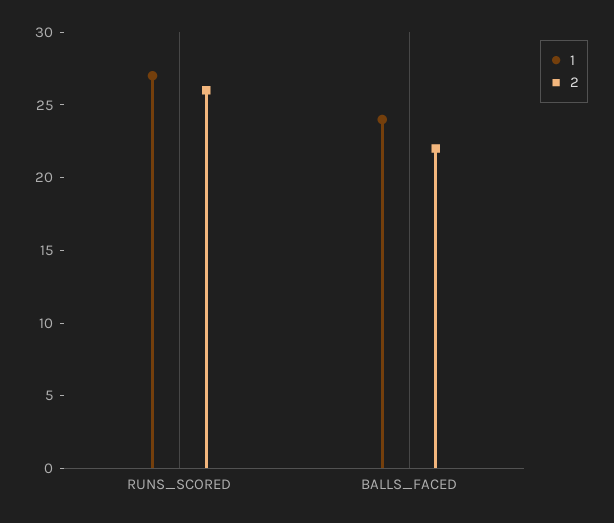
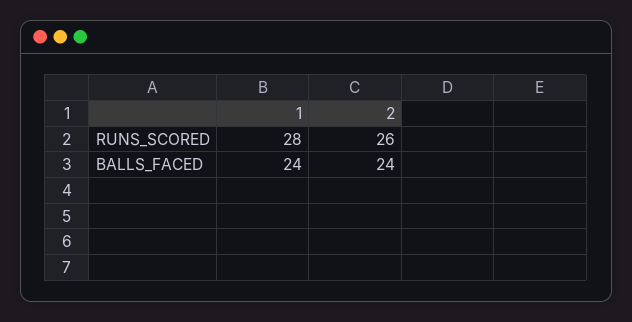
  {
    "1": {
-     "RUNS_SCORED": 27,
+     "RUNS_SCORED": 28,
      "BALLS_FACED": 24
    },
    "2": {
      "RUNS_SCORED": 26,
-     "BALLS_FACED": 22
+     "BALLS_FACED": 24
    }
  }

